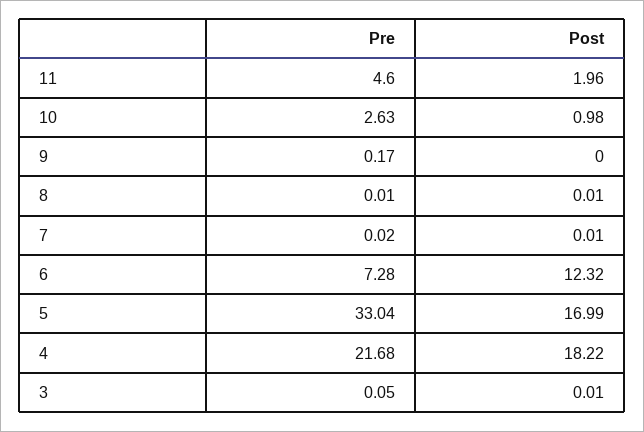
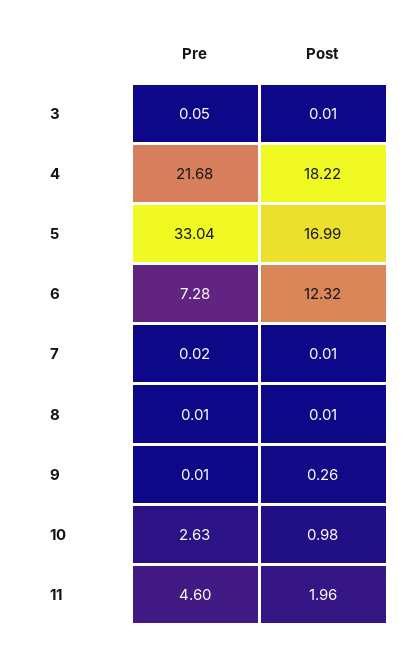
  {
    "Pre": {
      "11": 4.6,
      "10": 2.63,
-     "9": 0.17,
+     "9": 0.01,
      "8": 0.01,
      "7": 0.02,
      "6": 7.28,
      "5": 33.04,
      "4": 21.68,
      "3": 0.05
    },
    "Post": {
      "11": 1.96,
      "10": 0.98,
-     "9": 0,
+     "9": 0.26,
      "8": 0.01,
      "7": 0.01,
      "6": 12.32,
      "5": 16.99,
      "4": 18.22,
      "3": 0.01
    }
  }

